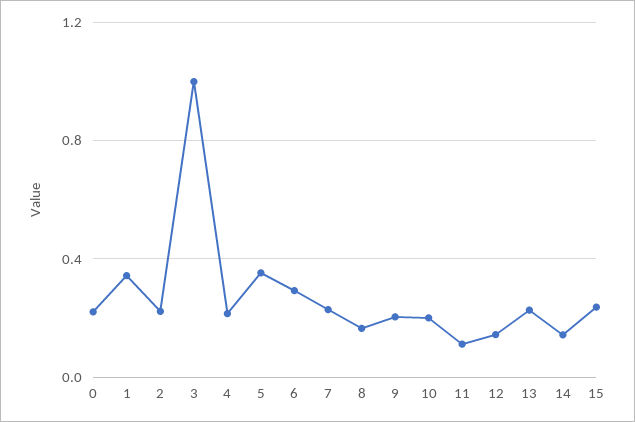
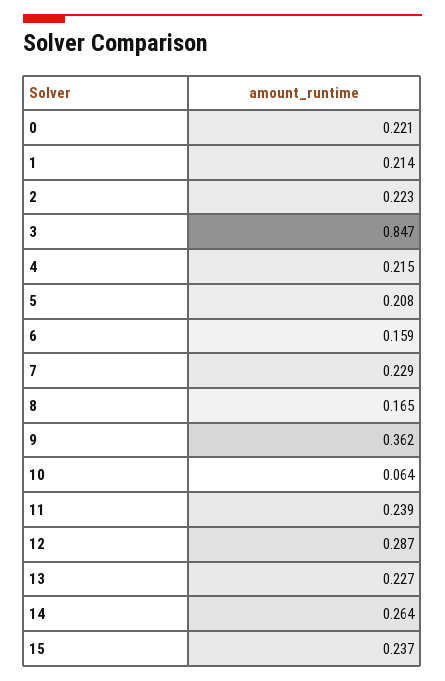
  {
    "0": 0.221,
-   "1": 0.35,
+   "1": 0.214,
    "2": 0.223,
-   "3": 1,
+   "3": 0.847,
    "4": 0.215,
-   "5": 0.35,
+   "5": 0.208,
-   "6": 0.3,
+   "6": 0.159,
    "7": 0.229,
    "8": 0.165,
-   "9": 0.2,
+   "9": 0.362,
-   "10": 0.2,
+   "10": 0.064,
-   "11": 0.1,
+   "11": 0.239,
-   "12": 0.15,
+   "12": 0.287,
    "13": 0.227,
-   "14": 0.15,
+   "14": 0.264,
    "15": 0.237
  }

